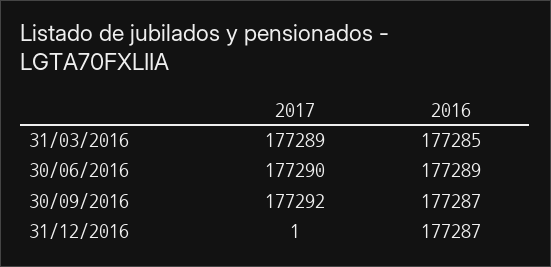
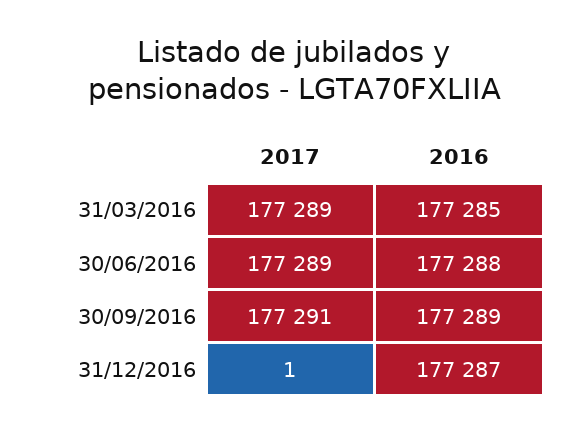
  {
    "2017": {
      "31/03/2016": 177289,
-     "30/06/2016": 177290,
+     "30/06/2016": 177289,
-     "30/09/2016": 177292,
+     "30/09/2016": 177291,
      "31/12/2016": 1
    },
    "2016": {
      "31/03/2016": 177285,
-     "30/06/2016": 177289,
+     "30/06/2016": 177288,
-     "30/09/2016": 177287,
+     "30/09/2016": 177289,
      "31/12/2016": 177287
    }
  }

